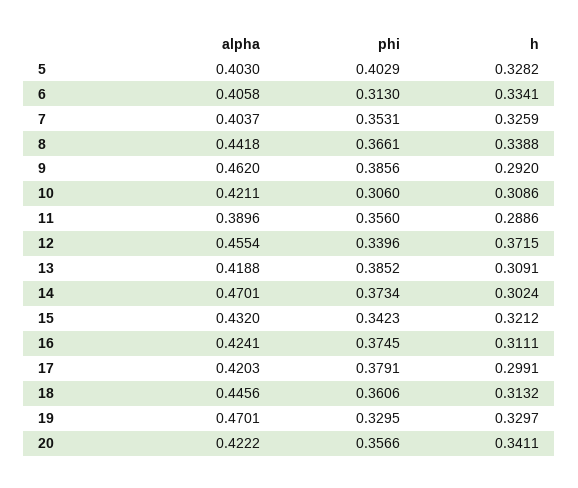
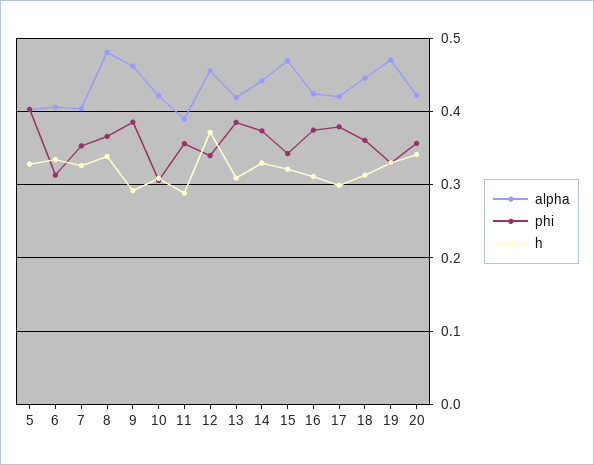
  {
    "alpha": {
      "5": 0.403,
      "6": 0.4058,
      "7": 0.4037,
-     "8": 0.4418,
+     "8": 0.48,
      "9": 0.462,
      "10": 0.4211,
      "11": 0.3896,
      "12": 0.4554,
      "13": 0.4188,
-     "14": 0.4701,
+     "14": 0.44,
-     "15": 0.432,
+     "15": 0.47,
      "16": 0.4241,
      "17": 0.4203,
      "18": 0.4456,
      "19": 0.4701,
      "20": 0.4222
    },
    "phi": {
      "5": 0.4029,
      "6": 0.313,
      "7": 0.3531,
      "8": 0.3661,
      "9": 0.3856,
      "10": 0.306,
      "11": 0.356,
      "12": 0.3396,
      "13": 0.3852,
      "14": 0.3734,
      "15": 0.3423,
      "16": 0.3745,
      "17": 0.3791,
      "18": 0.3606,
      "19": 0.3295,
      "20": 0.3566
    },
    "h": {
      "5": 0.3282,
      "6": 0.3341,
      "7": 0.3259,
      "8": 0.3388,
      "9": 0.292,
      "10": 0.3086,
      "11": 0.2886,
      "12": 0.3715,
      "13": 0.3091,
-     "14": 0.3024,
+     "14": 0.33,
      "15": 0.3212,
      "16": 0.3111,
      "17": 0.2991,
      "18": 0.3132,
      "19": 0.3297,
      "20": 0.3411
    }
  }

